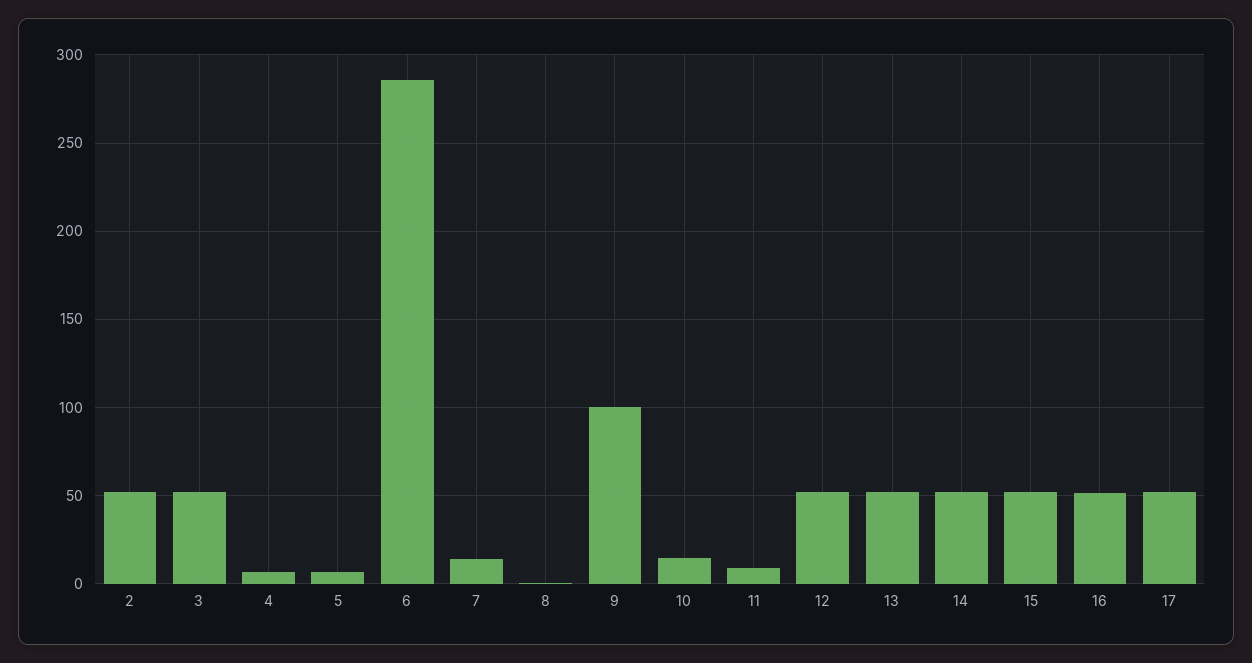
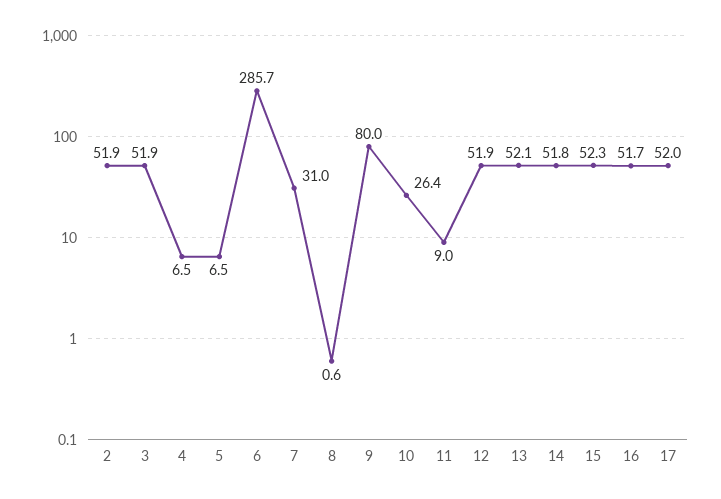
  {
    "2": 51.9,
    "3": 51.9,
    "4": 6.5,
    "5": 6.5,
    "6": 285.7,
-   "7": 15,
+   "7": 31,
    "8": 0.6,
-   "9": 100,
+   "9": 80,
-   "10": 15,
+   "10": 26.4,
    "11": 9,
    "12": 51.9,
    "13": 52.1,
    "14": 51.8,
    "15": 52.3,
    "16": 51.7,
    "17": 52
  }

